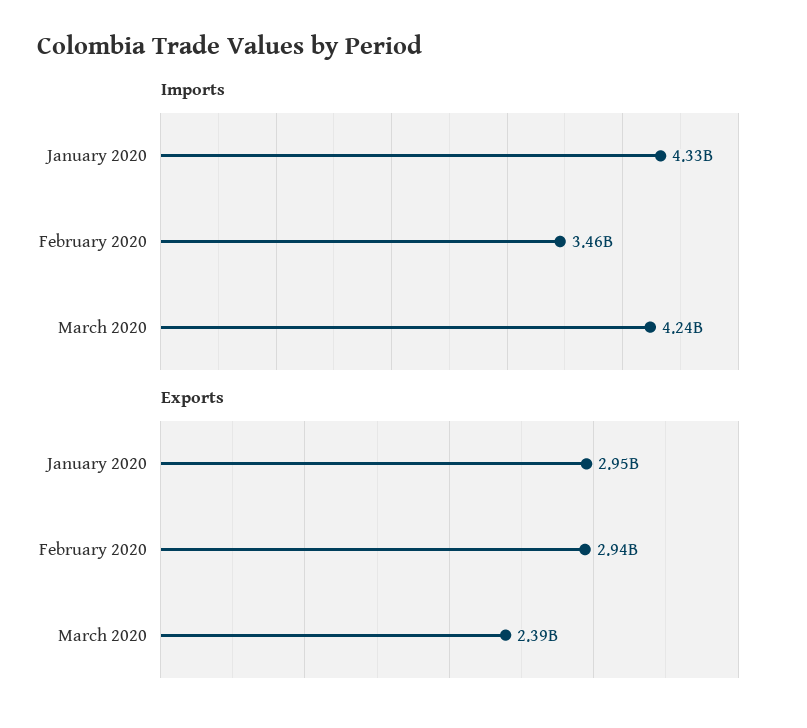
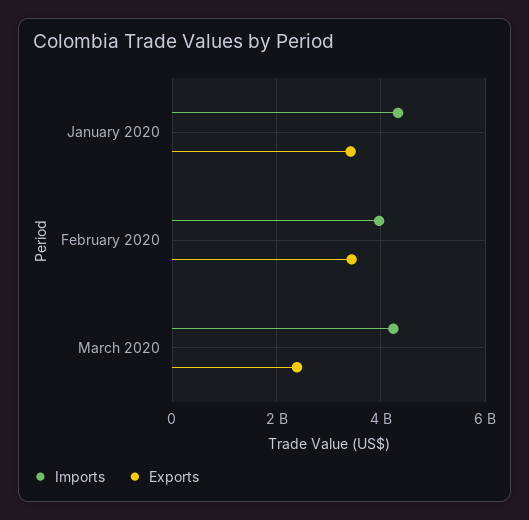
  {
    "Imports": {
      "January 2020": 4330000000,
-     "February 2020": 3460000000,
+     "February 2020": 4000000000,
      "March 2020": 4240000000
    },
    "Exports": {
-     "January 2020": 2950000000,
+     "January 2020": 3400000000,
-     "February 2020": 2940000000,
+     "February 2020": 3400000000,
      "March 2020": 2390000000
    }
  }

